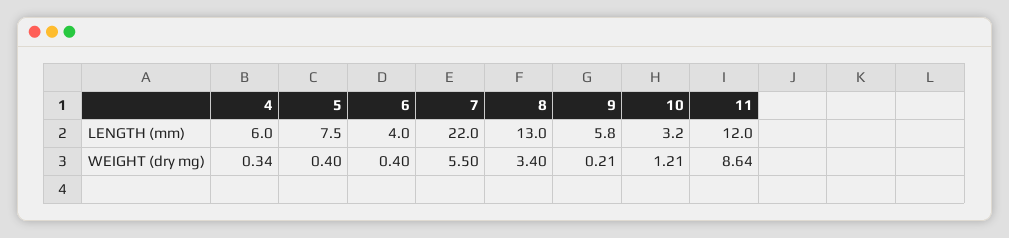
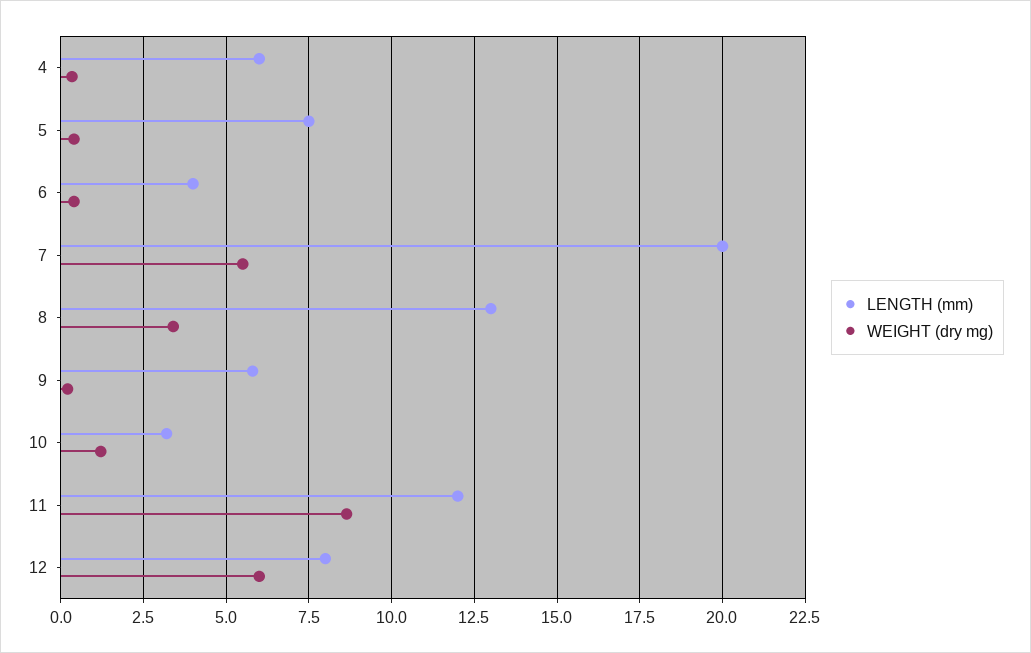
  {
    "LENGTH (mm)": {
      "4": 6,
      "5": 7.5,
      "6": 4,
-     "7": 22,
+     "7": 20,
      "8": 13,
      "9": 5.8,
      "10": 3.2,
-     "11": 12
+     "11": 12,
+     "12": 8
    },
    "WEIGHT (dry mg)": {
      "4": 0.34,
      "5": 0.4,
      "6": 0.4,
      "7": 5.5,
      "8": 3.4,
      "9": 0.21,
      "10": 1.21,
-     "11": 8.64
+     "11": 8.64,
+     "12": 6
    }
  }

